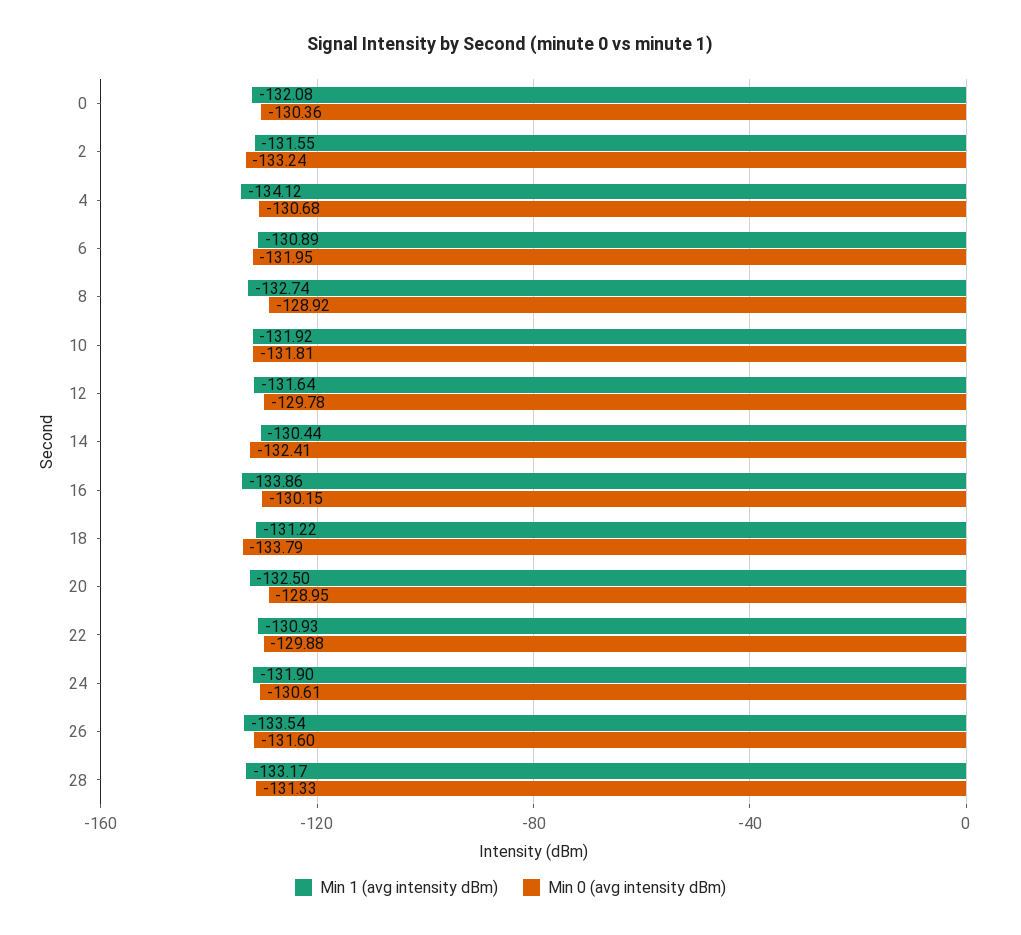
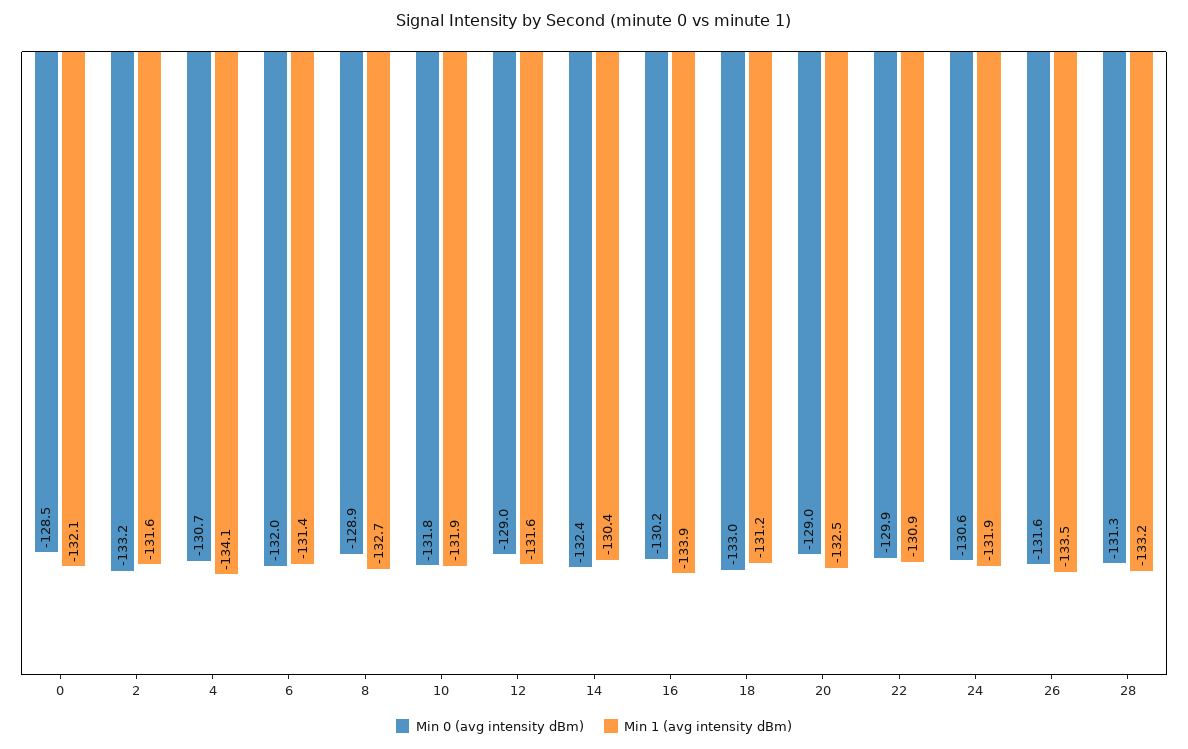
  {
    "Min 1 (avg intensity dBm)": {
      "0": -132.08,
      "2": -131.55,
      "4": -134.12,
-     "6": -130.89,
+     "6": -131.4,
      "8": -132.74,
      "10": -131.92,
      "12": -131.64,
      "14": -130.44,
      "16": -133.86,
      "18": -131.22,
      "20": -132.5,
      "22": -130.93,
      "24": -131.9,
      "26": -133.54,
      "28": -133.17
    },
    "Min 0 (avg intensity dBm)": {
-     "0": -130.36,
+     "0": -128.5,
      "2": -133.24,
      "4": -130.68,
      "6": -131.95,
      "8": -128.92,
      "10": -131.81,
-     "12": -129.78,
+     "12": -129,
      "14": -132.41,
      "16": -130.15,
-     "18": -133.79,
+     "18": -133,
      "20": -128.95,
      "22": -129.88,
      "24": -130.61,
      "26": -131.6,
      "28": -131.33
    }
  }

